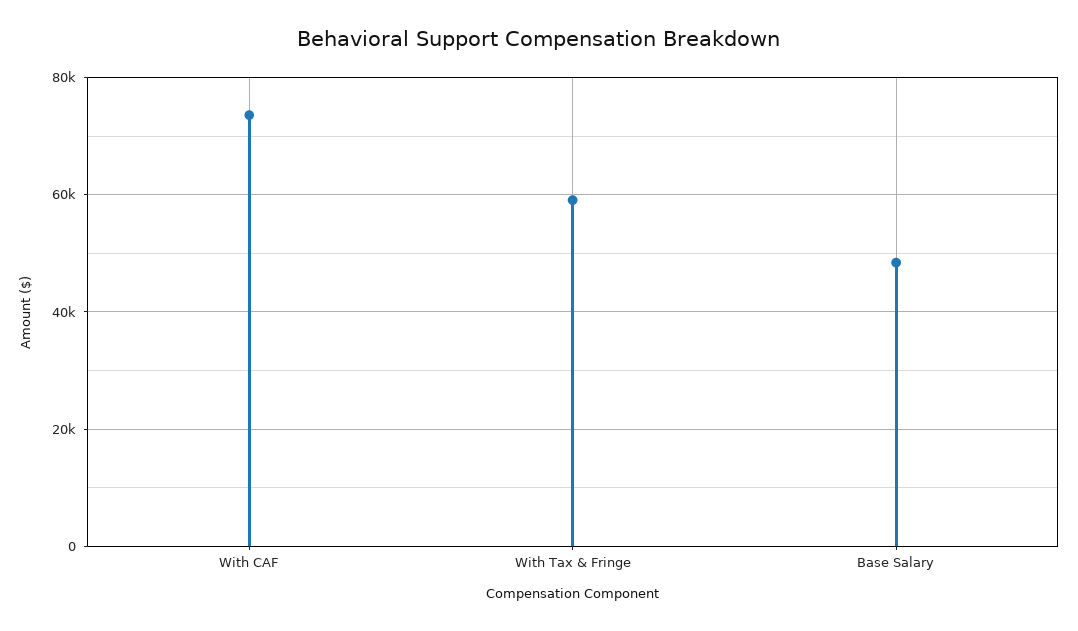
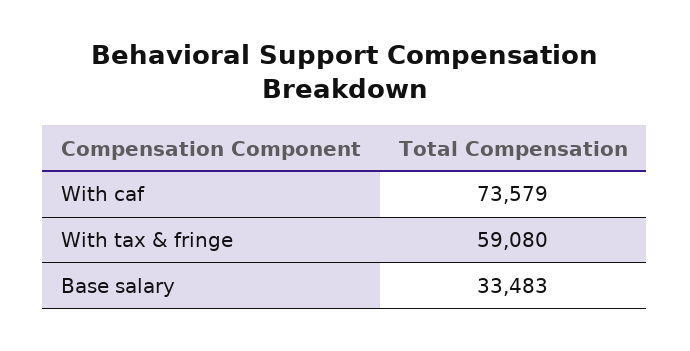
  {
    "With CAF": 73579,
    "With Tax & Fringe": 59080,
-   "Base Salary": 48000
+   "Base Salary": 33483
  }

